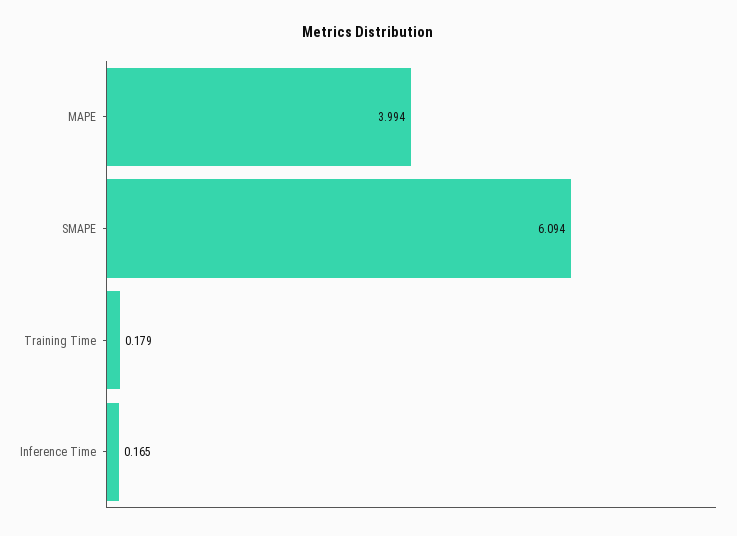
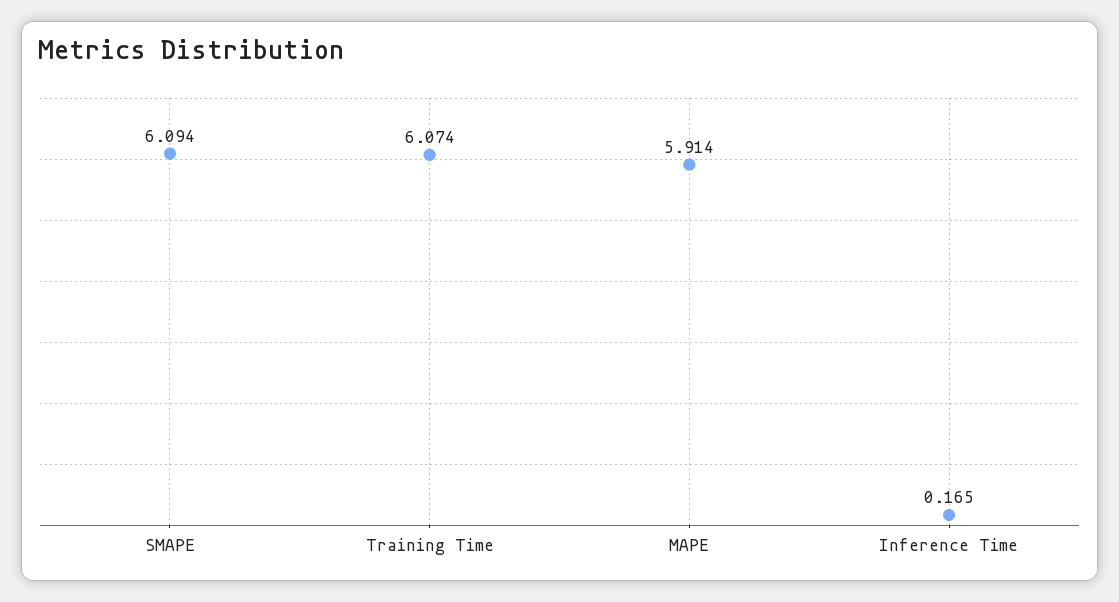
  {
-   "MAPE": 3.994,
+   "MAPE": 5.914,
    "SMAPE": 6.094,
-   "Training Time": 0.179,
+   "Training Time": 6.074,
    "Inference Time": 0.165
  }

